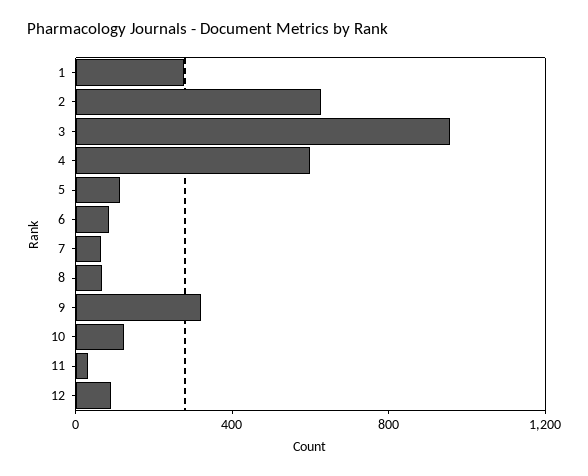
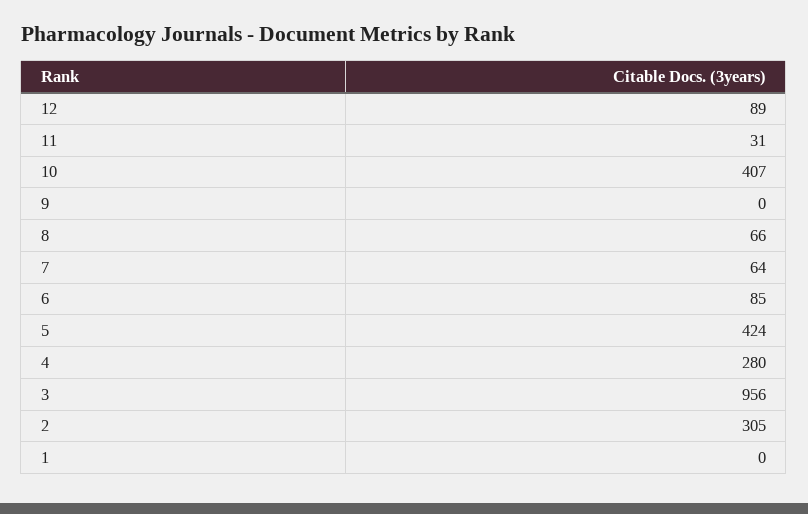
  {
-   "1": 300,
+   "1": 0,
-   "2": 600,
+   "2": 305,
    "3": 956,
-   "4": 600,
+   "4": 280,
-   "5": 100,
+   "5": 424,
    "6": 85,
    "7": 64,
    "8": 66,
-   "9": 300,
+   "9": 0,
-   "10": 100,
+   "10": 407,
    "11": 31,
    "12": 89
  }

